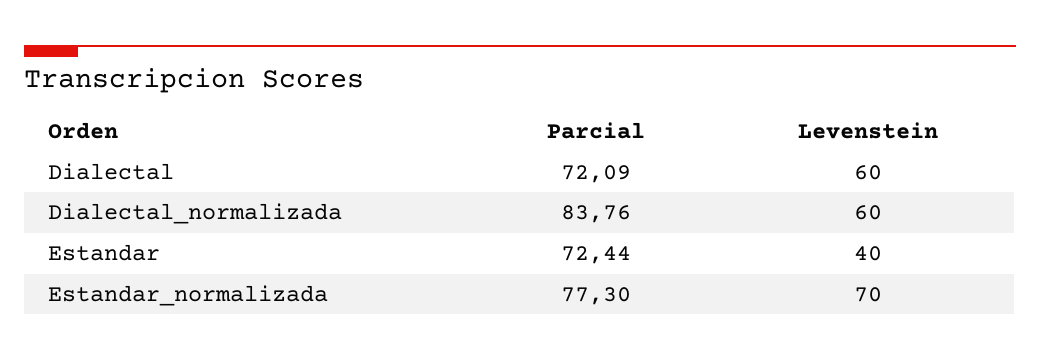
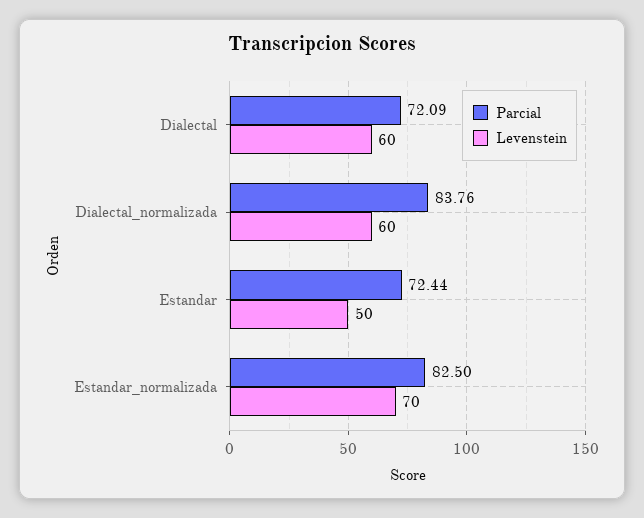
  {
    "Parcial": {
      "Dialectal": 72.09,
      "Dialectal_normalizada": 83.76,
      "Estandar": 72.44,
-     "Estandar_normalizada": 77.3
+     "Estandar_normalizada": 82.5
    },
    "Levenstein": {
      "Dialectal": 60,
      "Dialectal_normalizada": 60,
-     "Estandar": 40,
+     "Estandar": 50,
      "Estandar_normalizada": 70
    }
  }

